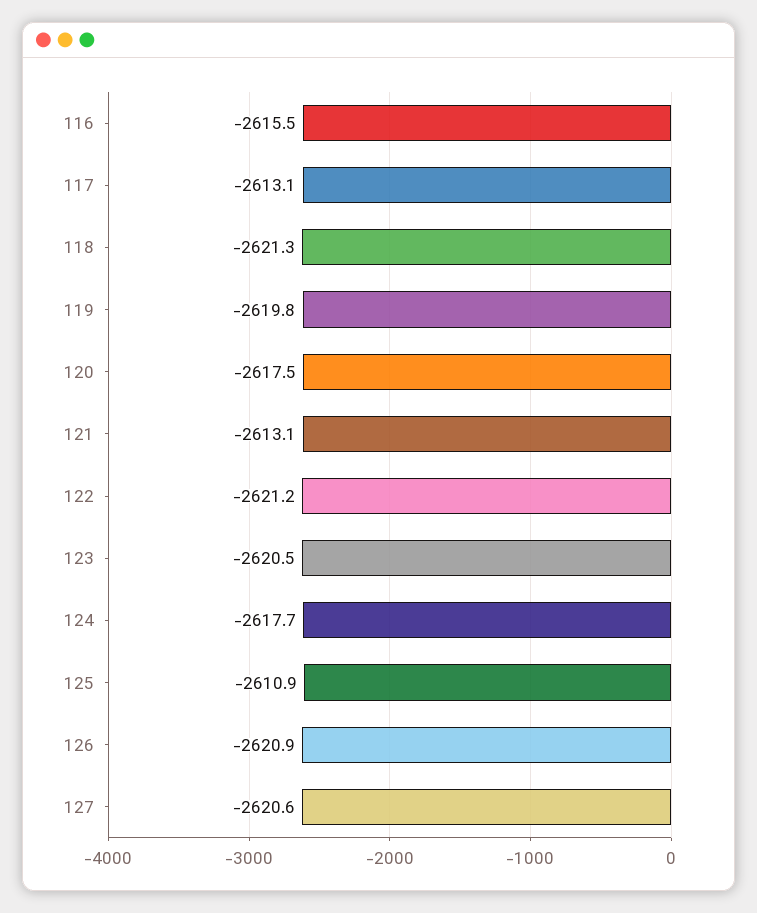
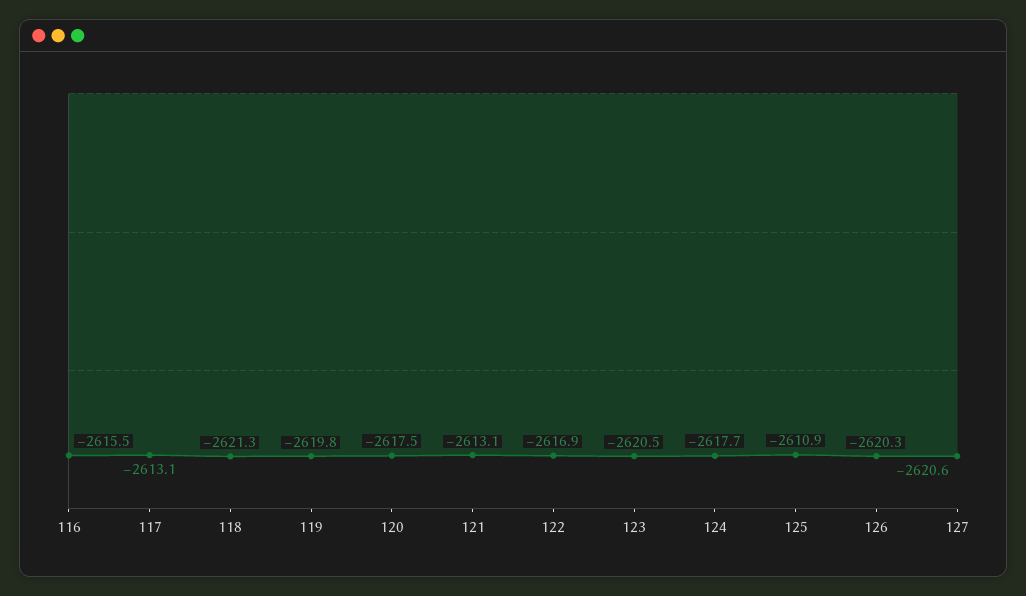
  {
    "116": -2615.5,
    "117": -2613.1,
    "118": -2621.3,
    "119": -2619.8,
    "120": -2617.5,
    "121": -2613.1,
-   "122": -2621.2,
+   "122": -2616.9,
    "123": -2620.5,
    "124": -2617.7,
    "125": -2610.9,
-   "126": -2620.9,
+   "126": -2620.3,
    "127": -2620.6
  }

